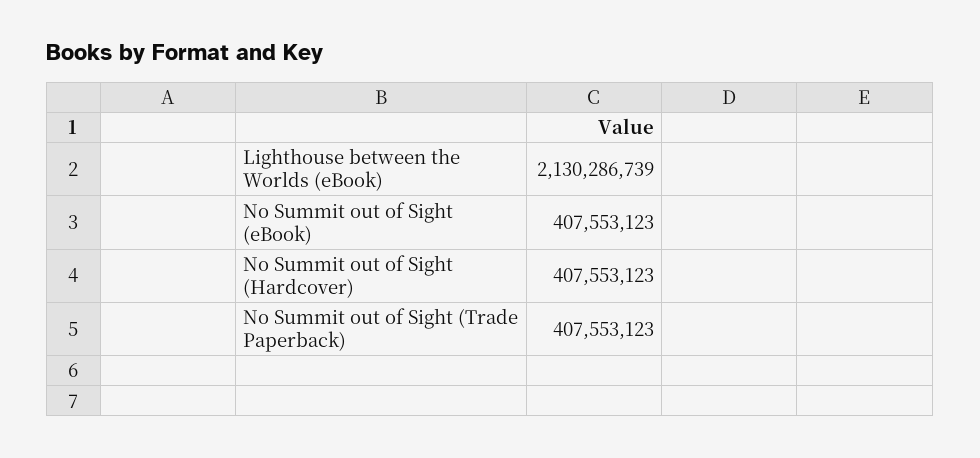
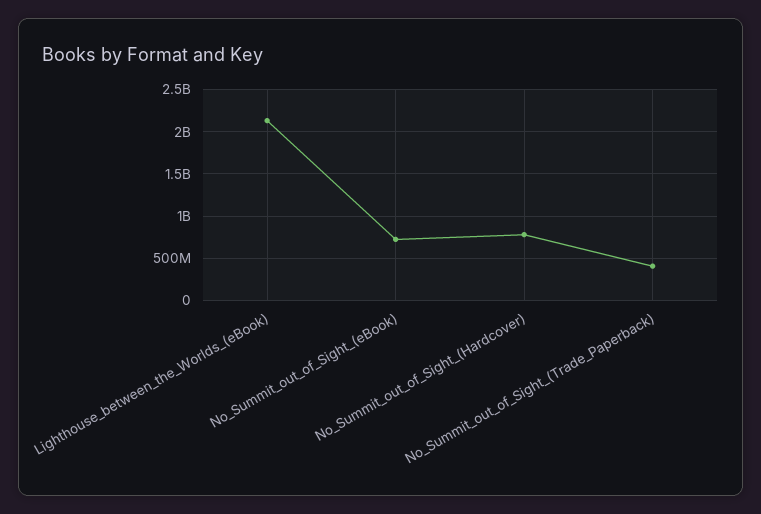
  {
    "Lighthouse between the Worlds (eBook)": 2130286739,
-   "No Summit out of Sight (eBook)": 407553123,
+   "No Summit out of Sight (eBook)": 700000000,
-   "No Summit out of Sight (Hardcover)": 407553123,
+   "No Summit out of Sight (Hardcover)": 800000000,
    "No Summit out of Sight (Trade Paperback)": 407553123
  }

